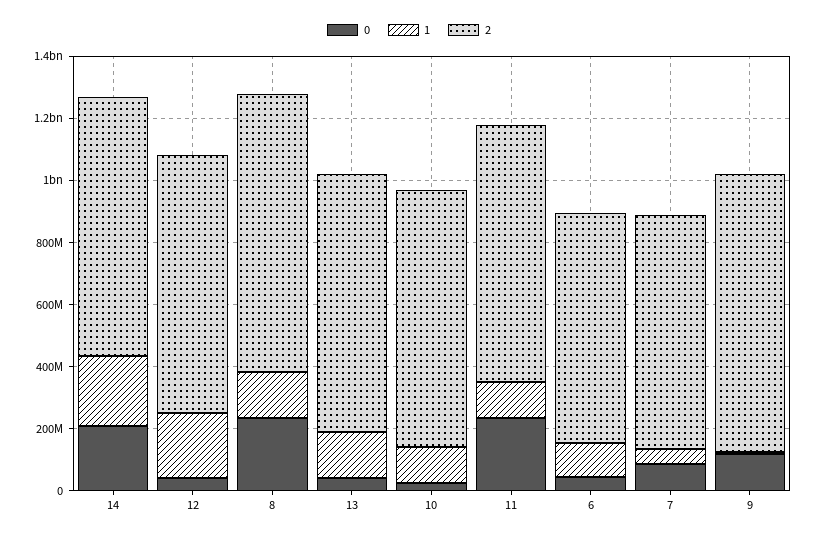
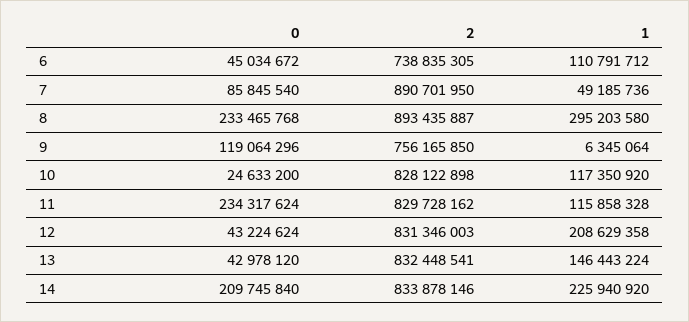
  {
    "0": {
      "14": 209745840,
      "12": 43224624,
      "8": 233465768,
      "13": 42978120,
      "10": 24633200,
      "11": 234317624,
      "6": 45034672,
      "7": 85845540,
      "9": 119064296
    },
    "1": {
      "14": 225940920,
      "12": 208629358,
-     "8": 150000000,
+     "8": 295203580,
      "13": 146443224,
      "10": 117350920,
      "11": 115858328,
      "6": 110791712,
      "7": 49185736,
      "9": 6345064
    },
    "2": {
      "14": 833878146,
      "12": 831346003,
      "8": 893435887,
      "13": 832448541,
      "10": 828122898,
      "11": 829728162,
      "6": 738835305,
-     "7": 750000000,
+     "7": 890701950,
-     "9": 900000000
+     "9": 756165850
    }
  }

